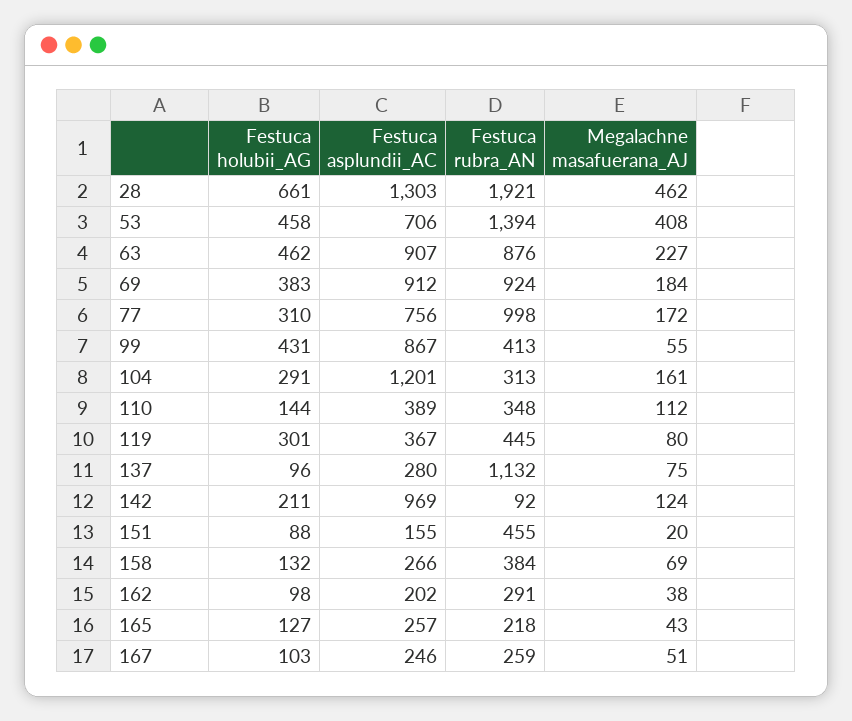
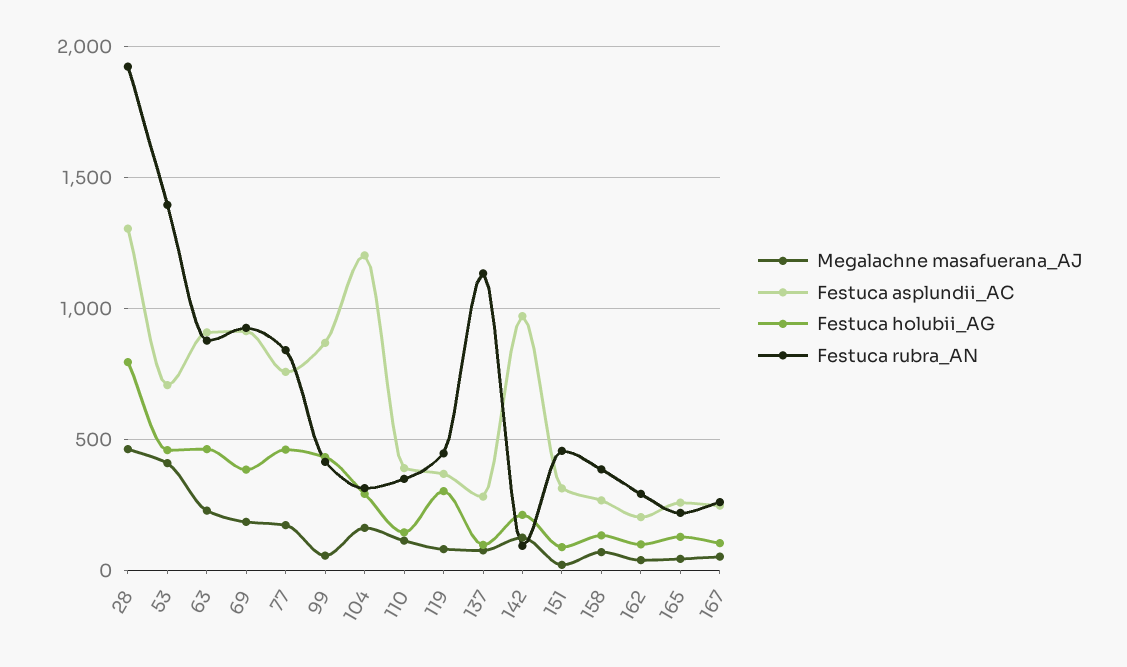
  {
    "Festuca holubii_AG": {
-     "28": 661,
+     "28": 800,
      "53": 458,
      "63": 462,
      "69": 383,
-     "77": 310,
+     "77": 450,
      "99": 431,
      "104": 291,
      "110": 144,
      "119": 301,
      "137": 96,
      "142": 211,
      "151": 88,
      "158": 132,
      "162": 98,
      "165": 127,
      "167": 103
    },
    "Festuca asplundii_AC": {
      "28": 1303,
      "53": 706,
      "63": 907,
      "69": 912,
      "77": 756,
      "99": 867,
      "104": 1201,
      "110": 389,
      "119": 367,
      "137": 280,
      "142": 969,
-     "151": 155,
+     "151": 300,
      "158": 266,
      "162": 202,
      "165": 257,
      "167": 246
    },
    "Festuca rubra_AN": {
      "28": 1921,
      "53": 1394,
      "63": 876,
      "69": 924,
-     "77": 998,
+     "77": 850,
      "99": 413,
      "104": 313,
      "110": 348,
      "119": 445,
      "137": 1132,
      "142": 92,
      "151": 455,
      "158": 384,
      "162": 291,
      "165": 218,
      "167": 259
    },
    "Megalachne masafuerana_AJ": {
      "28": 462,
      "53": 408,
      "63": 227,
      "69": 184,
      "77": 172,
      "99": 55,
      "104": 161,
      "110": 112,
      "119": 80,
      "137": 75,
      "142": 124,
      "151": 20,
      "158": 69,
      "162": 38,
      "165": 43,
      "167": 51
    }
  }

